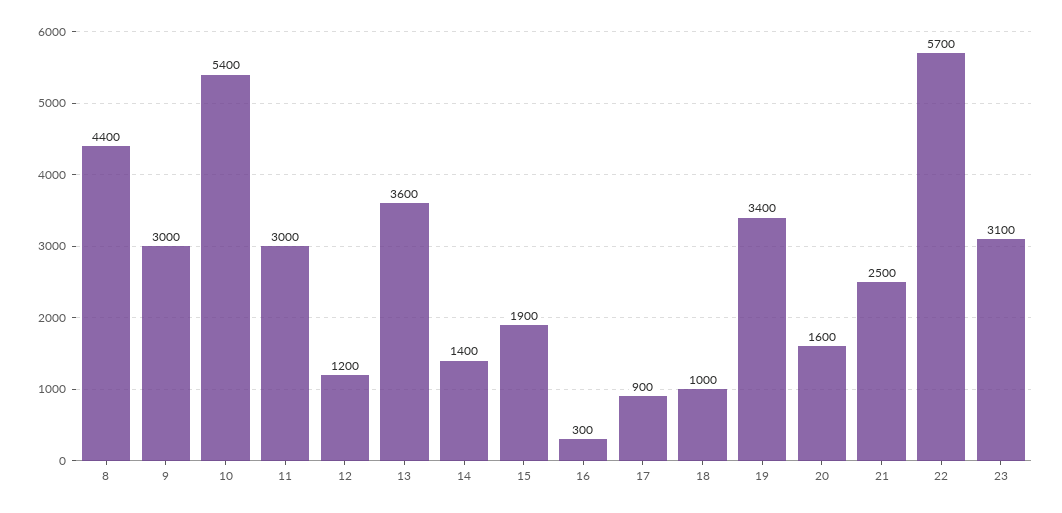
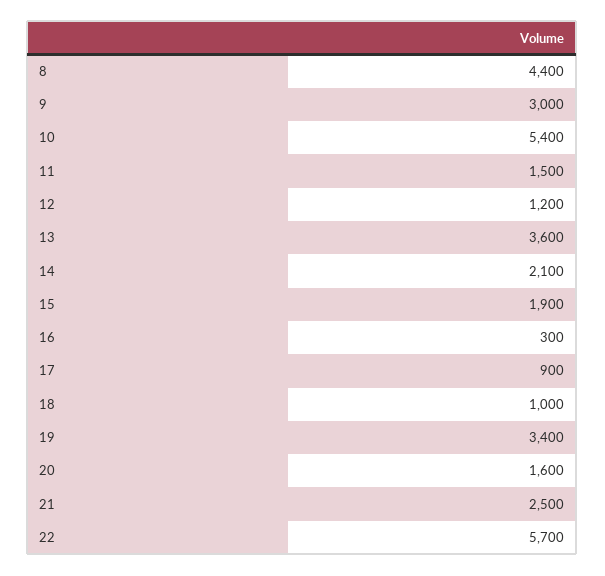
  {
    "8": 4400,
    "9": 3000,
    "10": 5400,
-   "11": 3000,
+   "11": 1500,
    "12": 1200,
    "13": 3600,
-   "14": 1400,
+   "14": 2100,
    "15": 1900,
    "16": 300,
    "17": 900,
    "18": 1000,
    "19": 3400,
    "20": 1600,
    "21": 2500,
-   "22": 5700,
+   "22": 5700
-   "23": 3100
  }

